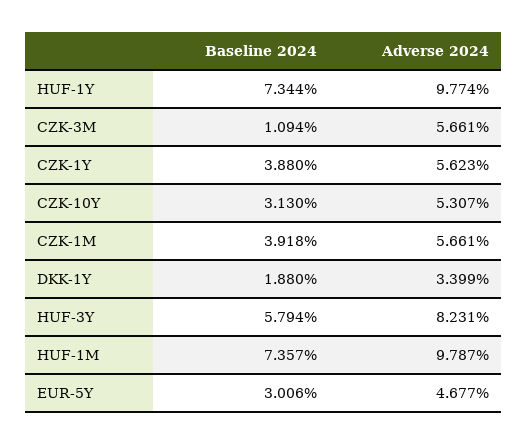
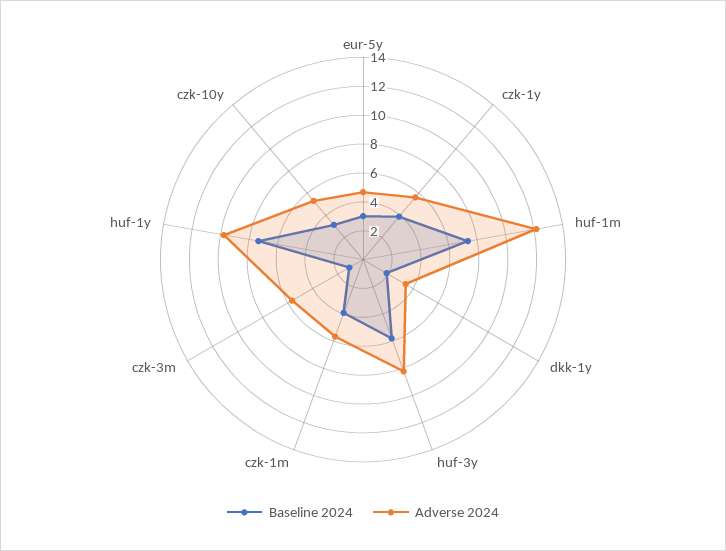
  {
    "Baseline 2024": {
      "HUF-1Y": 7.344,
      "CZK-3M": 1.094,
      "CZK-1Y": 3.88,
      "CZK-10Y": 3.13,
      "CZK-1M": 3.918,
      "DKK-1Y": 1.88,
      "HUF-3Y": 5.794,
      "HUF-1M": 7.357,
      "EUR-5Y": 3.006
    },
    "Adverse 2024": {
      "HUF-1Y": 9.774,
      "CZK-3M": 5.661,
      "CZK-1Y": 5.623,
      "CZK-10Y": 5.307,
      "CZK-1M": 5.661,
      "DKK-1Y": 3.399,
      "HUF-3Y": 8.231,
-     "HUF-1M": 9.787,
+     "HUF-1M": 12,
      "EUR-5Y": 4.677
    }
  }

